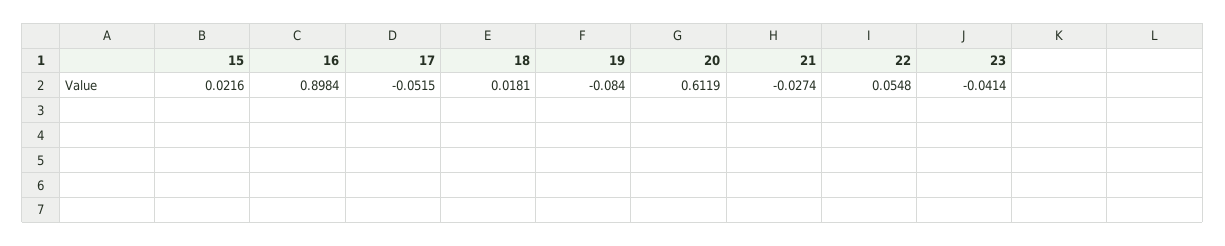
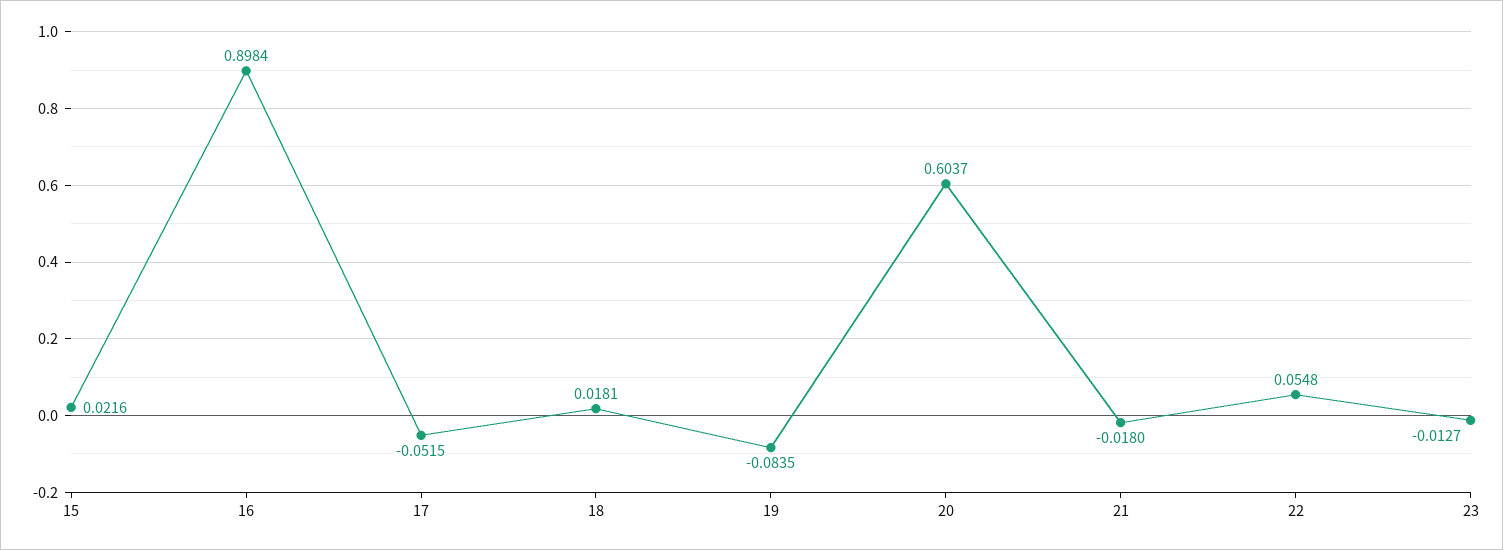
  {
    "15": 0.0216,
    "16": 0.8984,
    "17": -0.0515,
    "18": 0.0181,
-   "19": -0.084,
+   "19": -0.0835,
-   "20": 0.6119,
+   "20": 0.6037,
-   "21": -0.0274,
+   "21": -0.018,
    "22": 0.0548,
-   "23": -0.0414
+   "23": -0.0127
  }

